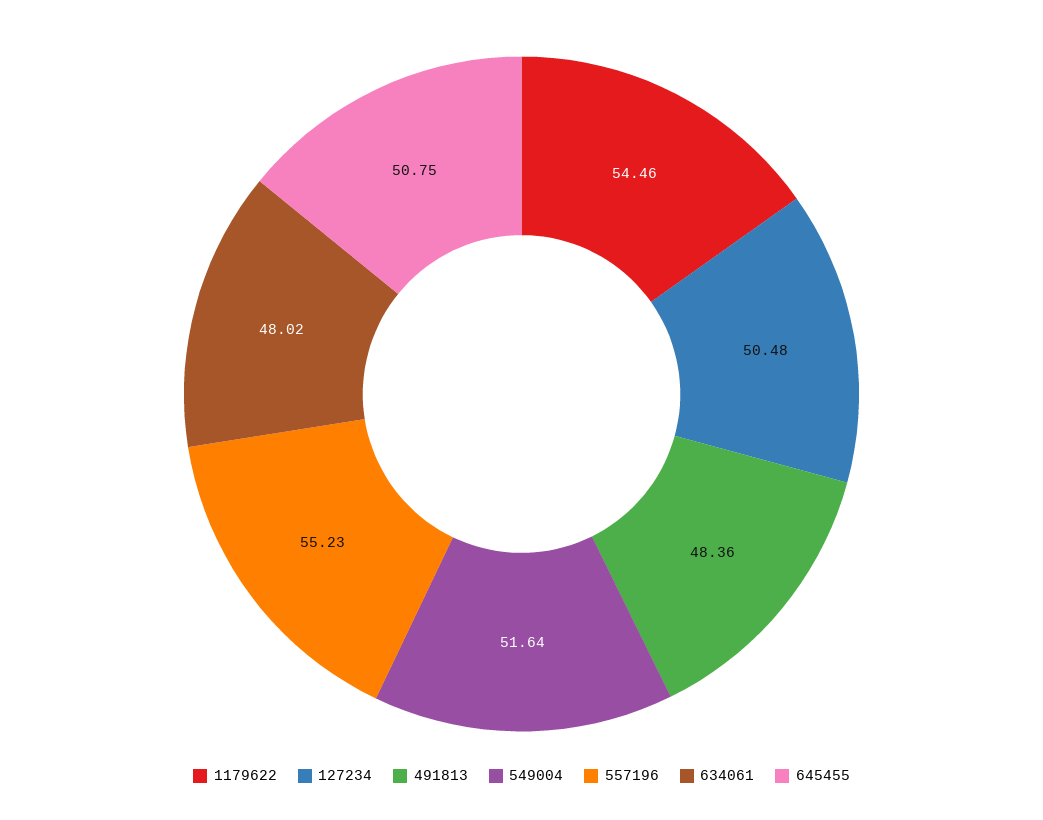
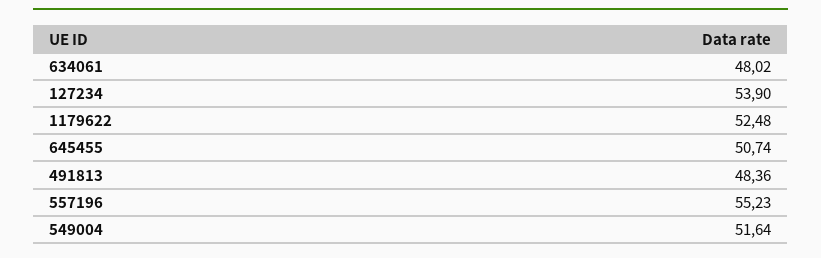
  {
-   "1179622": 54.46,
+   "1179622": 52.48,
-   "127234": 50.48,
+   "127234": 53.9,
    "491813": 48.36,
    "549004": 51.64,
    "557196": 55.23,
    "634061": 48.02,
-   "645455": 50.75
+   "645455": 50.74
  }

